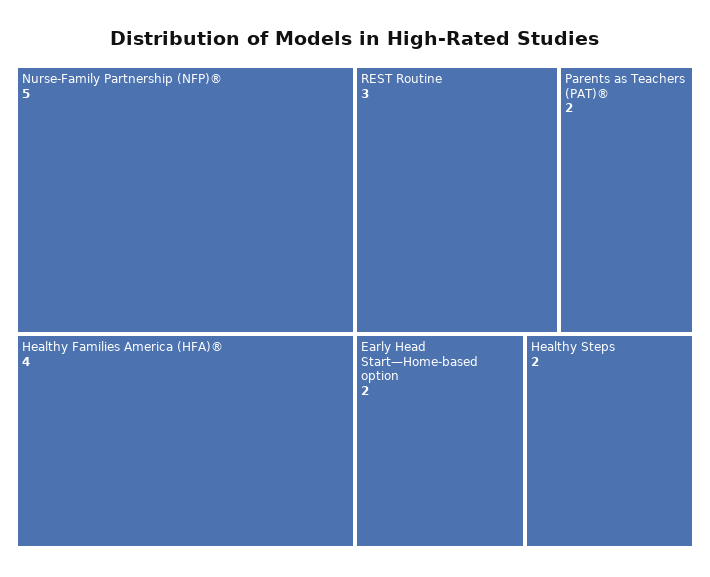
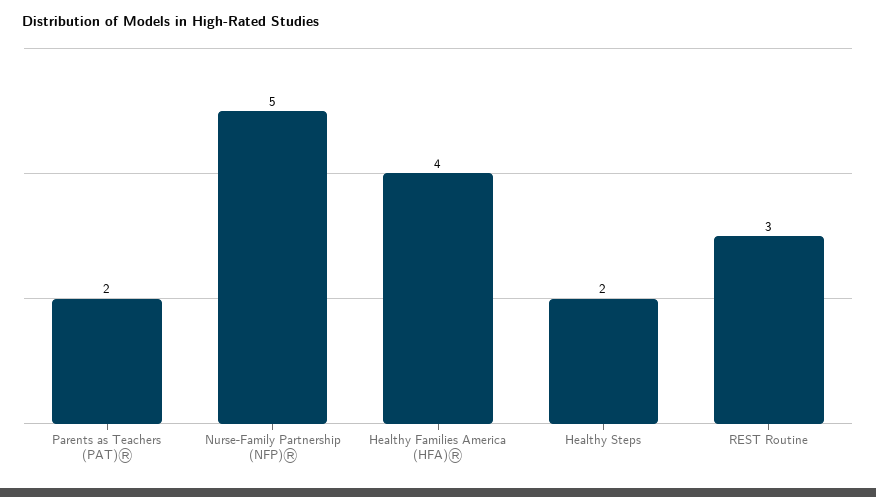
  {
    "Nurse-Family Partnership (NFP)®": 5,
    "Healthy Families America (HFA)®": 4,
    "REST Routine": 3,
    "Parents as Teachers (PAT)®": 2,
-   "Early Head Start—Home-based option": 2,
    "Healthy Steps": 2
  }

